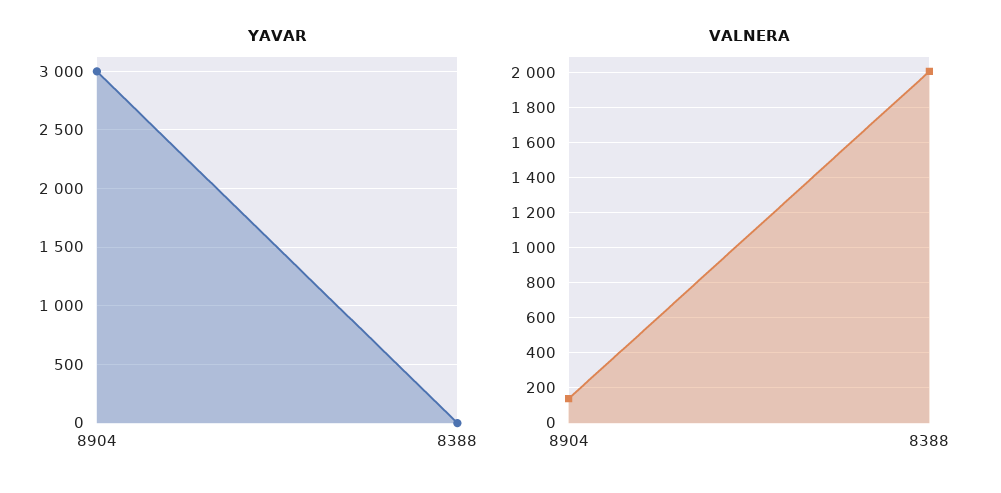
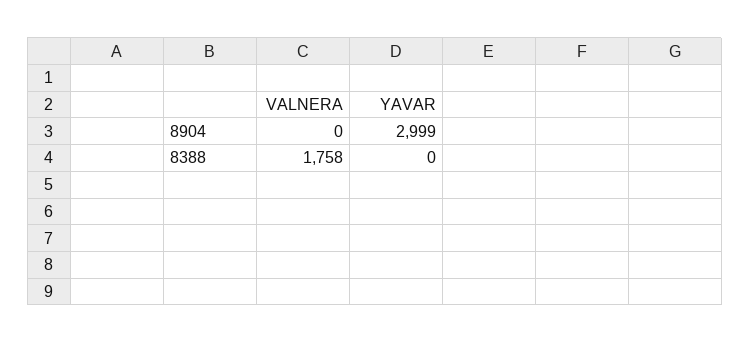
  {
    "YAVAR": {
      "8904": 2999,
      "8388": 0
    },
    "VALNERA": {
-     "8904": 150,
+     "8904": 0,
-     "8388": 2000
+     "8388": 1758
    }
  }

